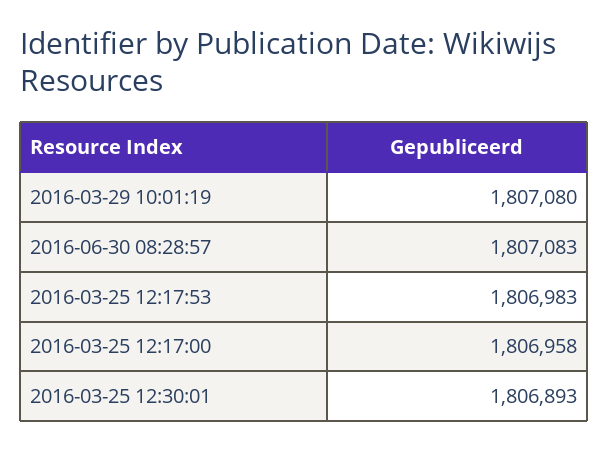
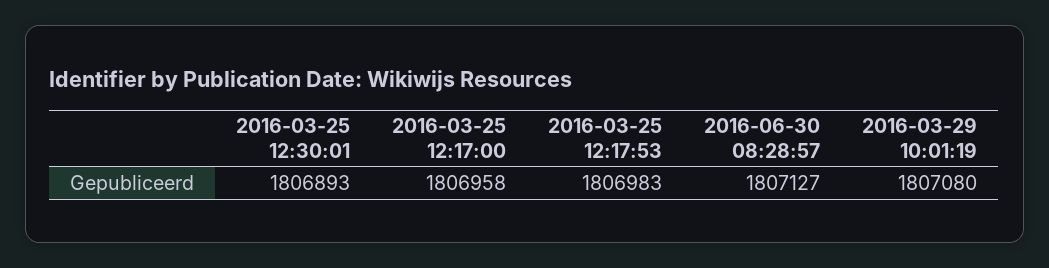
  {
    "2016-03-29 10:01:19": 1807080,
-   "2016-06-30 08:28:57": 1807083,
+   "2016-06-30 08:28:57": 1807127,
    "2016-03-25 12:17:53": 1806983,
    "2016-03-25 12:17:00": 1806958,
    "2016-03-25 12:30:01": 1806893
  }

